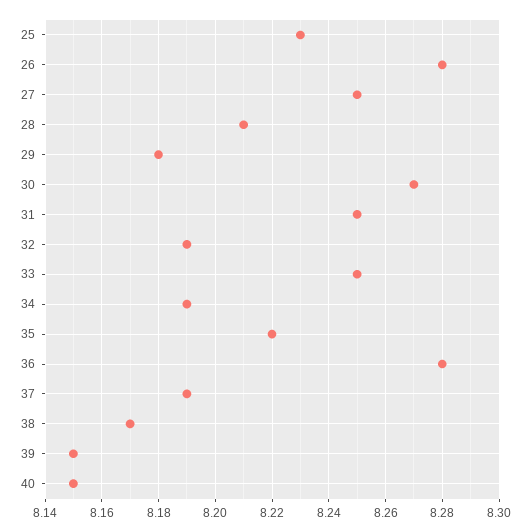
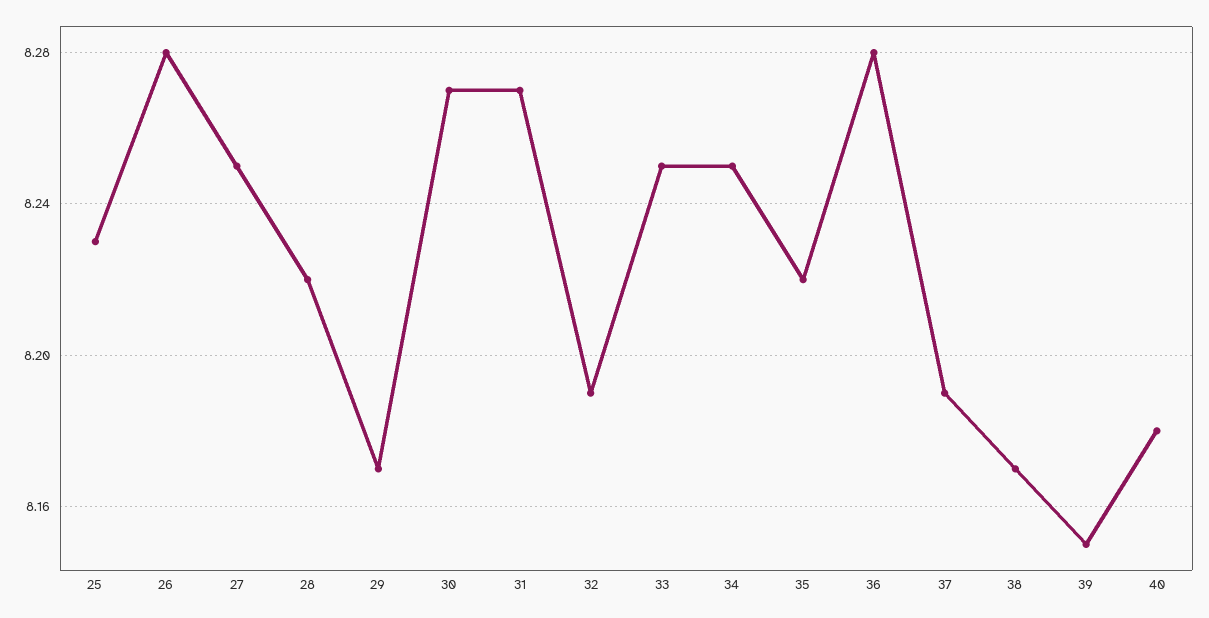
  {
    "25": 8.23,
    "26": 8.28,
    "27": 8.25,
-   "28": 8.21,
+   "28": 8.22,
-   "29": 8.18,
+   "29": 8.17,
    "30": 8.27,
-   "31": 8.25,
+   "31": 8.27,
    "32": 8.19,
    "33": 8.25,
-   "34": 8.19,
+   "34": 8.25,
    "35": 8.22,
    "36": 8.28,
    "37": 8.19,
    "38": 8.17,
    "39": 8.15,
-   "40": 8.15
+   "40": 8.18
  }

